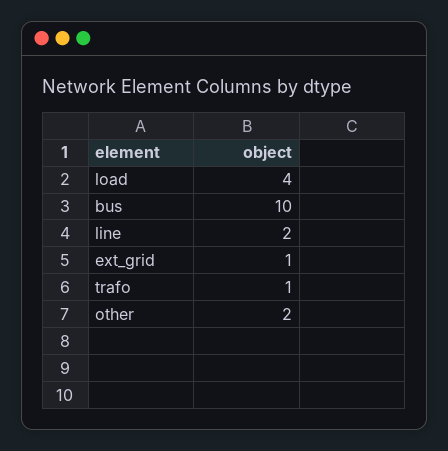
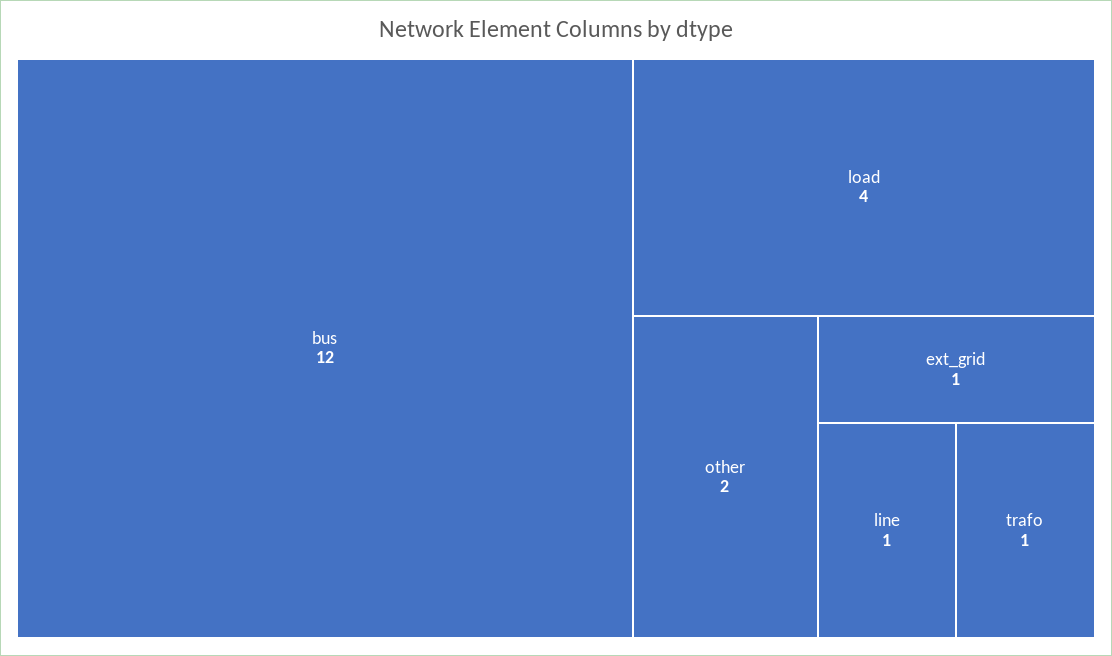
  {
    "load": 4,
-   "bus": 10,
+   "bus": 12,
-   "line": 2,
+   "line": 1,
    "ext_grid": 1,
    "trafo": 1,
    "other": 2
  }

